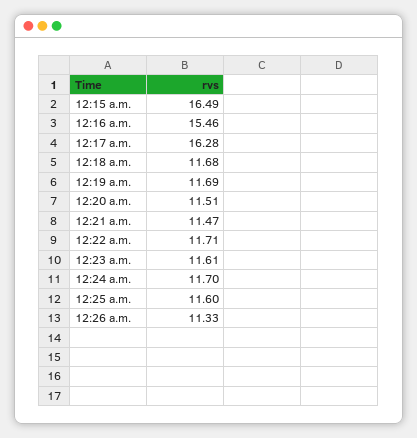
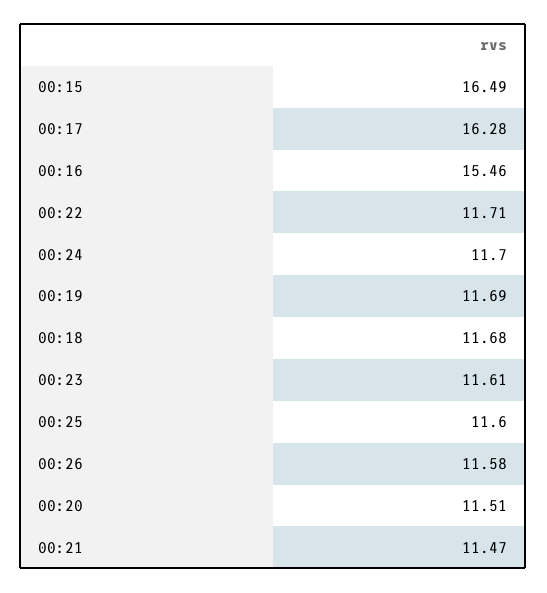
  {
    "12:15 a.m.": 16.49,
    "12:16 a.m.": 15.46,
    "12:17 a.m.": 16.28,
    "12:18 a.m.": 11.68,
    "12:19 a.m.": 11.69,
    "12:20 a.m.": 11.51,
    "12:21 a.m.": 11.47,
    "12:22 a.m.": 11.71,
    "12:23 a.m.": 11.61,
    "12:24 a.m.": 11.7,
    "12:25 a.m.": 11.6,
-   "12:26 a.m.": 11.33
+   "12:26 a.m.": 11.58
  }

